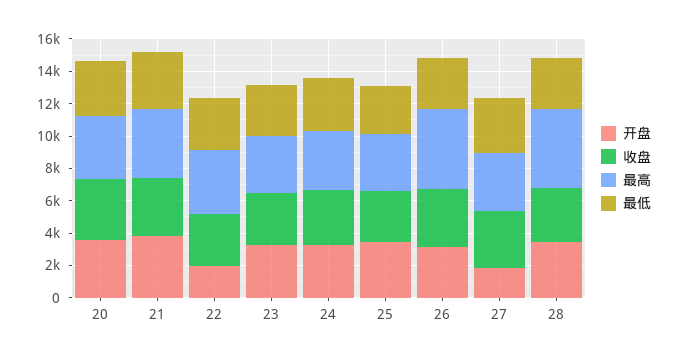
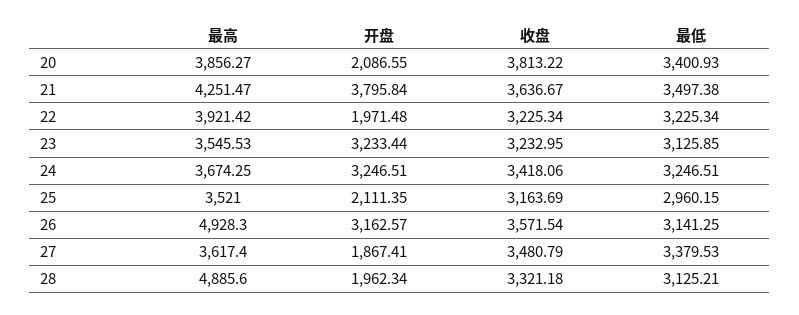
  {
    "开盘": {
-     "20": 3500,
+     "20": 2086.55,
      "21": 3795.84,
      "22": 1971.48,
      "23": 3233.44,
      "24": 3246.51,
-     "25": 3500,
+     "25": 2111.35,
      "26": 3162.57,
      "27": 1867.41,
-     "28": 3500
+     "28": 1962.34
    },
    "收盘": {
      "20": 3813.22,
      "21": 3636.67,
      "22": 3225.34,
      "23": 3232.95,
      "24": 3418.06,
      "25": 3163.69,
      "26": 3571.54,
      "27": 3480.79,
      "28": 3321.18
    },
    "最高": {
      "20": 3856.27,
      "21": 4251.47,
      "22": 3921.42,
      "23": 3545.53,
      "24": 3674.25,
      "25": 3521,
      "26": 4928.3,
      "27": 3617.4,
      "28": 4885.6
    },
    "最低": {
      "20": 3400.93,
      "21": 3497.38,
      "22": 3225.34,
      "23": 3125.85,
      "24": 3246.51,
      "25": 2960.15,
      "26": 3141.25,
      "27": 3379.53,
      "28": 3125.21
    }
  }

